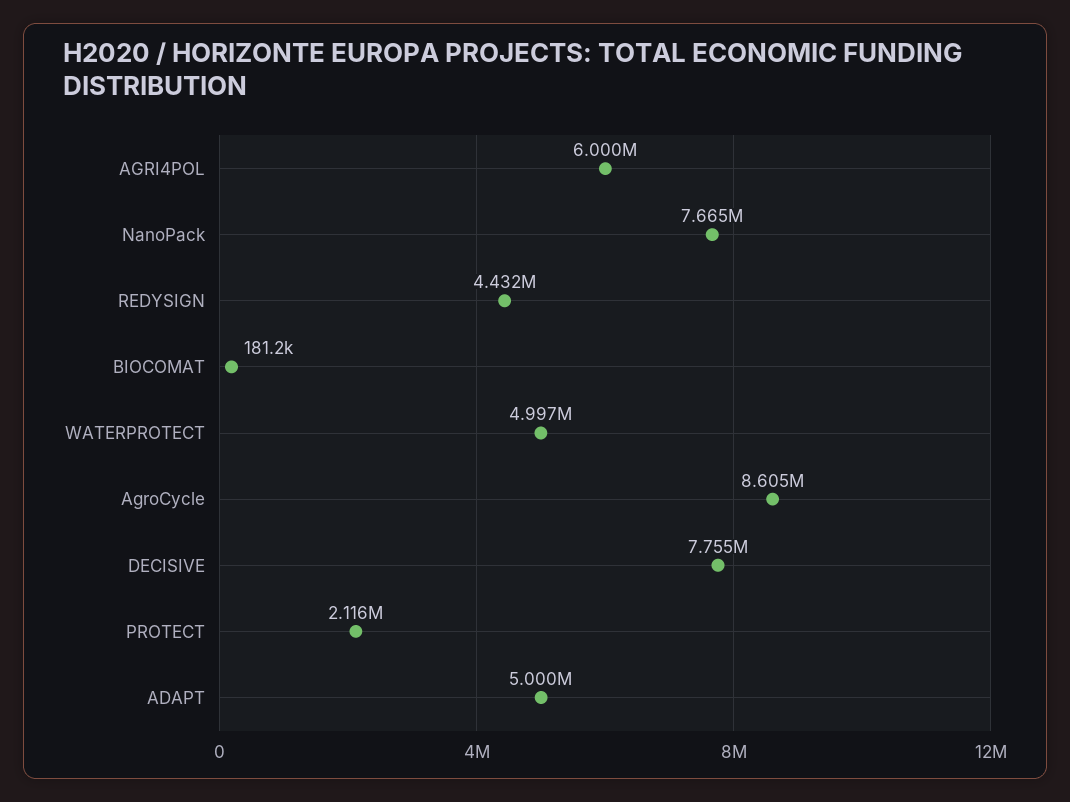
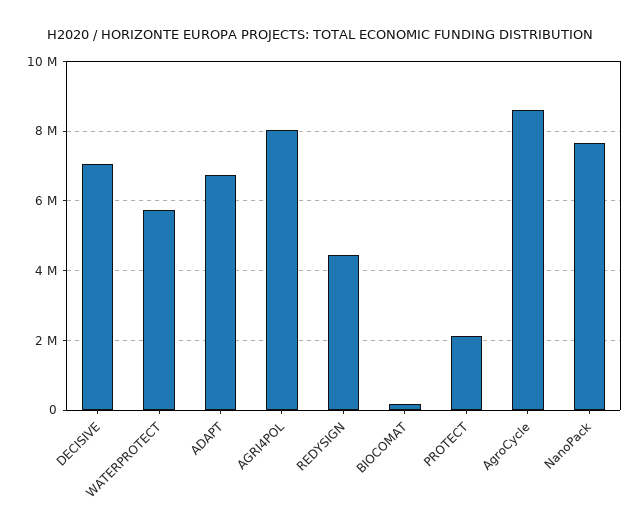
  {
-   "AGRI4POL": 6000000,
+   "AGRI4POL": 8000000,
    "NanoPack": 7665000,
    "REDYSIGN": 4432000,
    "BIOCOMAT": 181200,
-   "WATERPROTECT": 4997000,
+   "WATERPROTECT": 5800000,
    "AgroCycle": 8605000,
-   "DECISIVE": 7755000,
+   "DECISIVE": 7000000,
    "PROTECT": 2116000,
-   "ADAPT": 5000000
+   "ADAPT": 6800000
  }

